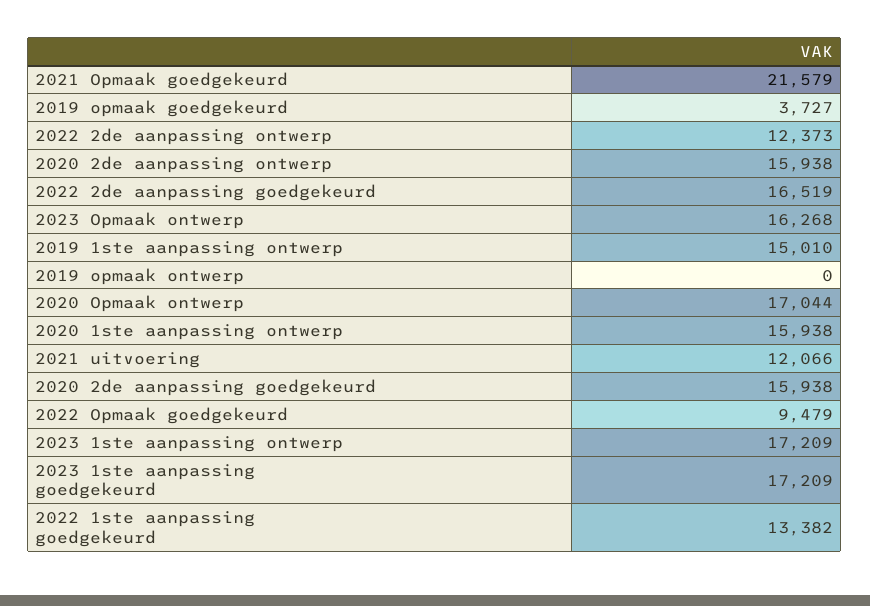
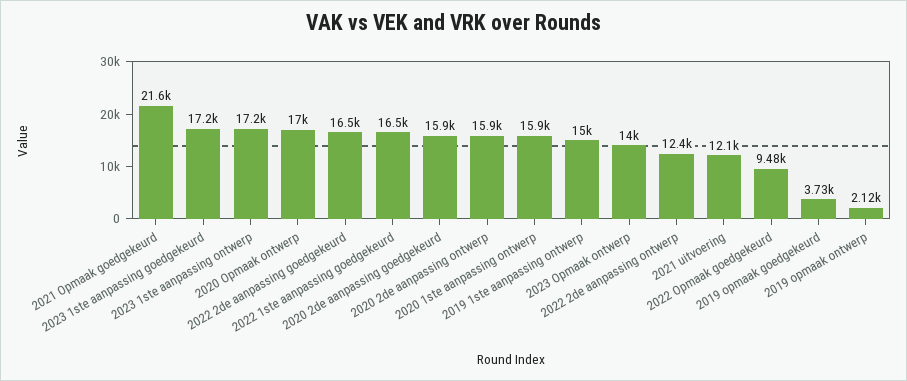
  {
    "2021 Opmaak goedgekeurd": 21579,
    "2019 opmaak goedgekeurd": 3727,
    "2022 2de aanpassing ontwerp": 12373,
    "2020 2de aanpassing ontwerp": 15938,
    "2022 2de aanpassing goedgekeurd": 16519,
-   "2023 Opmaak ontwerp": 16268,
+   "2023 Opmaak ontwerp": 14000,
    "2019 1ste aanpassing ontwerp": 15010,
-   "2019 opmaak ontwerp": 0,
+   "2019 opmaak ontwerp": 2120,
    "2020 Opmaak ontwerp": 17044,
    "2020 1ste aanpassing ontwerp": 15938,
    "2021 uitvoering": 12066,
    "2020 2de aanpassing goedgekeurd": 15938,
    "2022 Opmaak goedgekeurd": 9479,
    "2023 1ste aanpassing ontwerp": 17209,
    "2023 1ste aanpassing goedgekeurd": 17209,
-   "2022 1ste aanpassing goedgekeurd": 13382
+   "2022 1ste aanpassing goedgekeurd": 16500
  }

